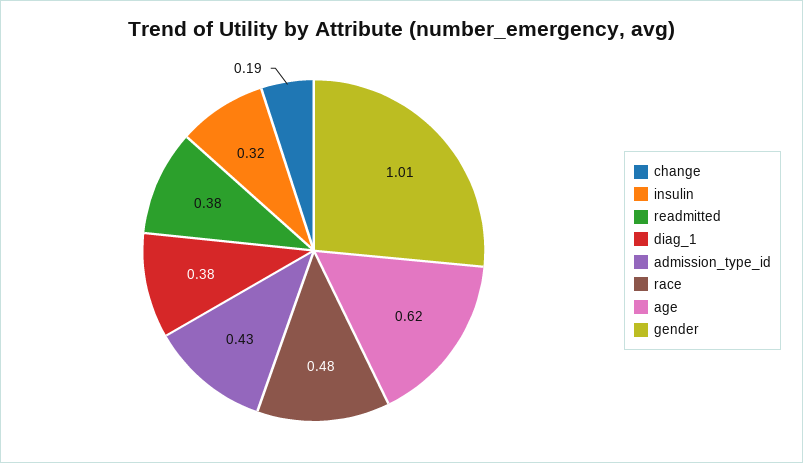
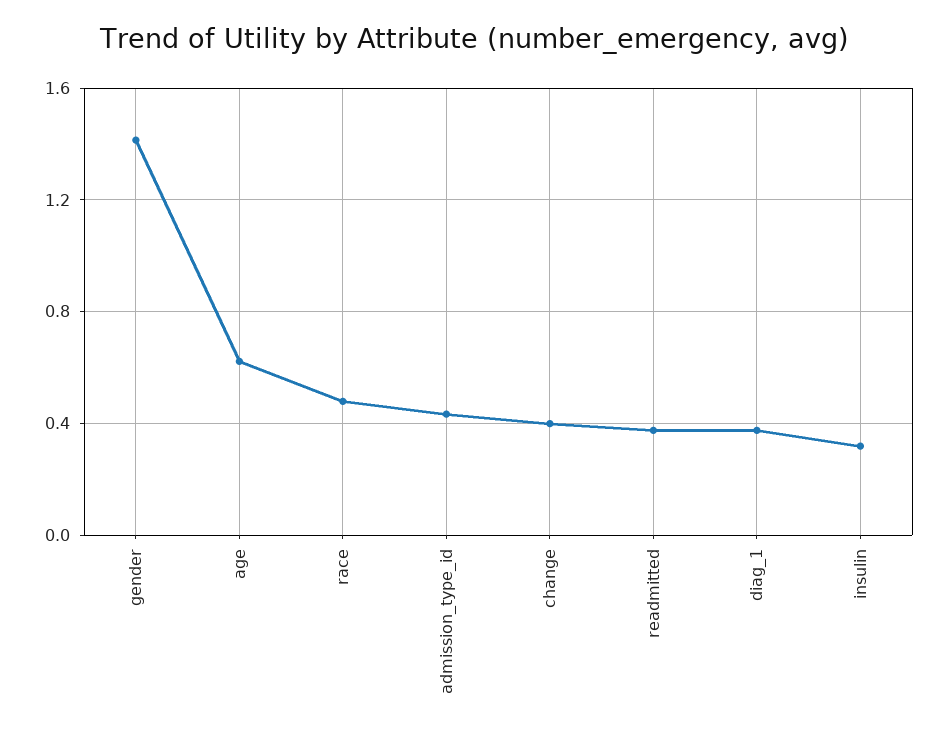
  {
-   "change": 0.19,
+   "change": 0.4,
    "insulin": 0.32,
    "readmitted": 0.38,
    "diag_1": 0.38,
    "admission_type_id": 0.43,
    "race": 0.48,
    "age": 0.62,
-   "gender": 1.01
+   "gender": 1.4
  }

